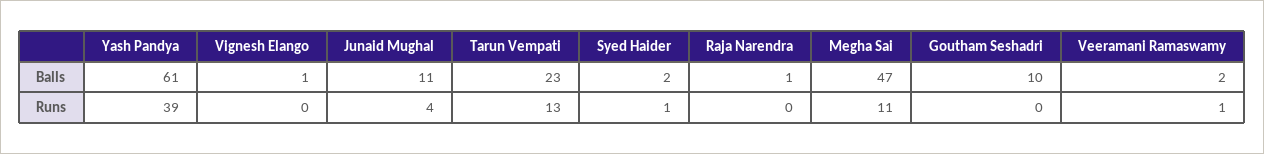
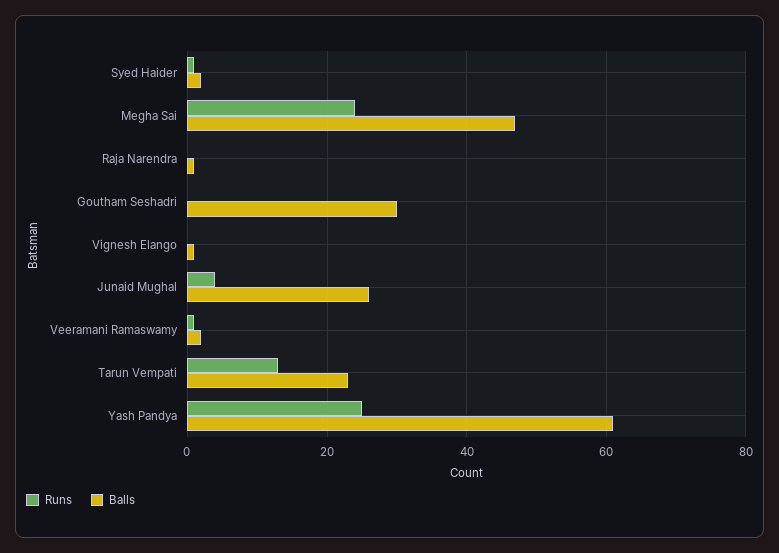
  {
    "Balls": {
      "Yash Pandya": 61,
      "Vignesh Elango": 1,
-     "Junaid Mughal": 11,
+     "Junaid Mughal": 25,
      "Tarun Vempati": 23,
      "Syed Haider": 2,
      "Raja Narendra": 1,
      "Megha Sai": 47,
-     "Goutham Seshadri": 10,
+     "Goutham Seshadri": 30,
      "Veeramani Ramaswamy": 2
    },
    "Runs": {
-     "Yash Pandya": 39,
+     "Yash Pandya": 25,
      "Vignesh Elango": 0,
      "Junaid Mughal": 4,
      "Tarun Vempati": 13,
      "Syed Haider": 1,
      "Raja Narendra": 0,
-     "Megha Sai": 11,
+     "Megha Sai": 25,
      "Goutham Seshadri": 0,
      "Veeramani Ramaswamy": 1
    }
  }

